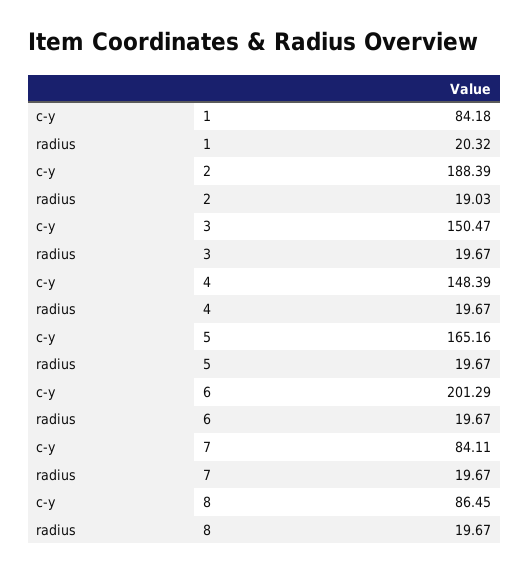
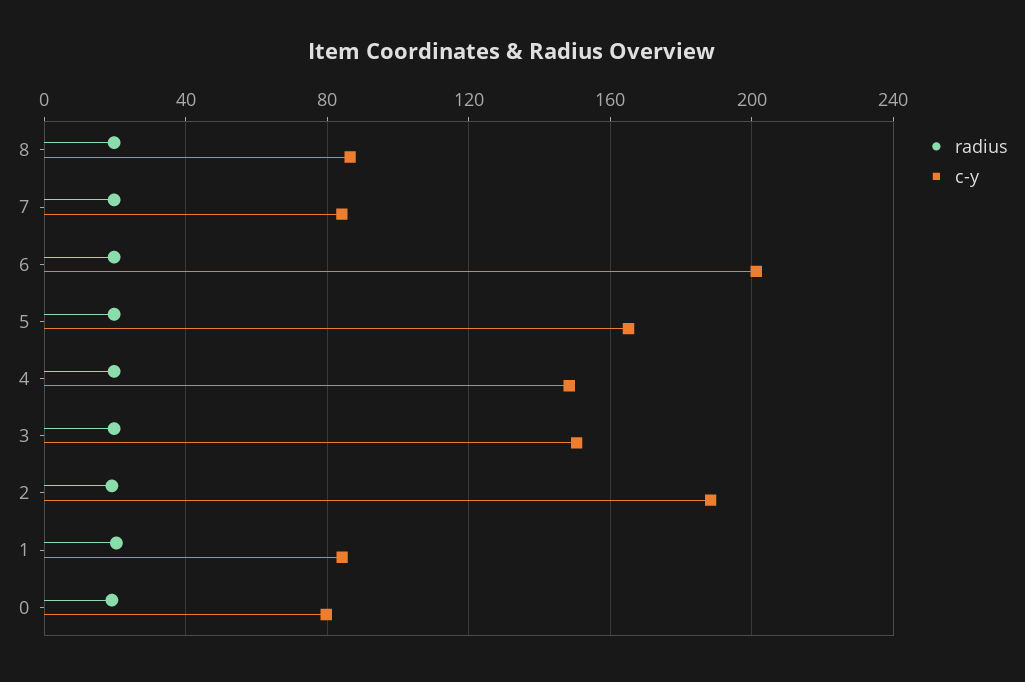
  {
    "c-y": {
      "1": 84.18,
      "2": 188.39,
      "3": 150.47,
      "4": 148.39,
      "5": 165.16,
      "6": 201.29,
      "7": 84.11,
-     "8": 86.45
+     "8": 86.45,
+     "0": 80
    },
    "radius": {
      "1": 20.32,
      "2": 19.03,
      "3": 19.67,
      "4": 19.67,
      "5": 19.67,
      "6": 19.67,
      "7": 19.67,
-     "8": 19.67
+     "8": 19.67,
+     "0": 20
    }
  }

